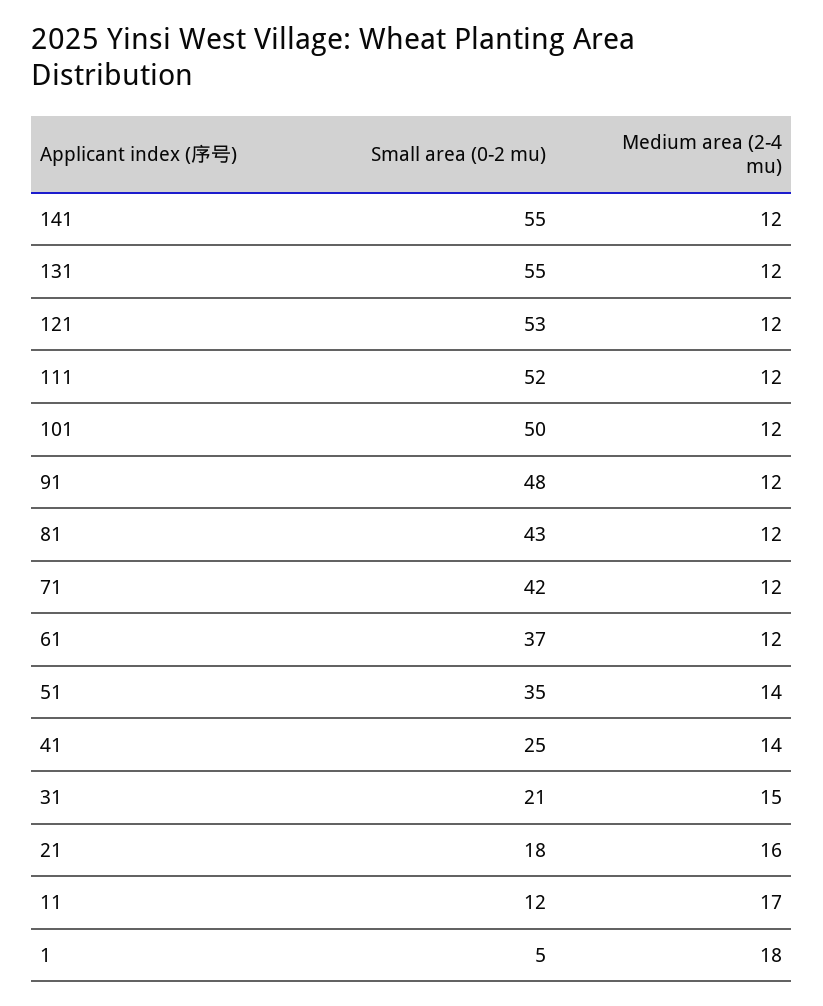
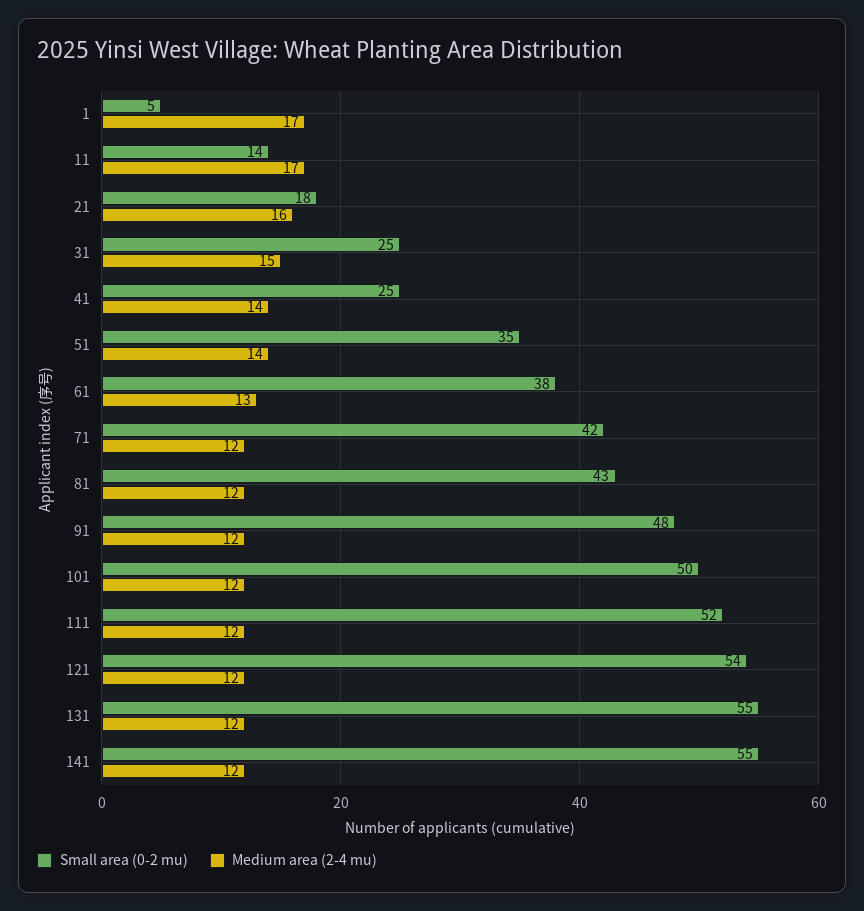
  {
    "Small area (0-2 mu)": {
      "141": 55,
      "131": 55,
-     "121": 53,
+     "121": 54,
      "111": 52,
      "101": 50,
      "91": 48,
      "81": 43,
      "71": 42,
-     "61": 37,
+     "61": 38,
      "51": 35,
      "41": 25,
-     "31": 21,
+     "31": 25,
      "21": 18,
-     "11": 12,
+     "11": 14,
      "1": 5
    },
    "Medium area (2-4 mu)": {
      "141": 12,
      "131": 12,
      "121": 12,
      "111": 12,
      "101": 12,
      "91": 12,
      "81": 12,
      "71": 12,
-     "61": 12,
+     "61": 13,
      "51": 14,
      "41": 14,
      "31": 15,
      "21": 16,
      "11": 17,
-     "1": 18
+     "1": 17
    }
  }

